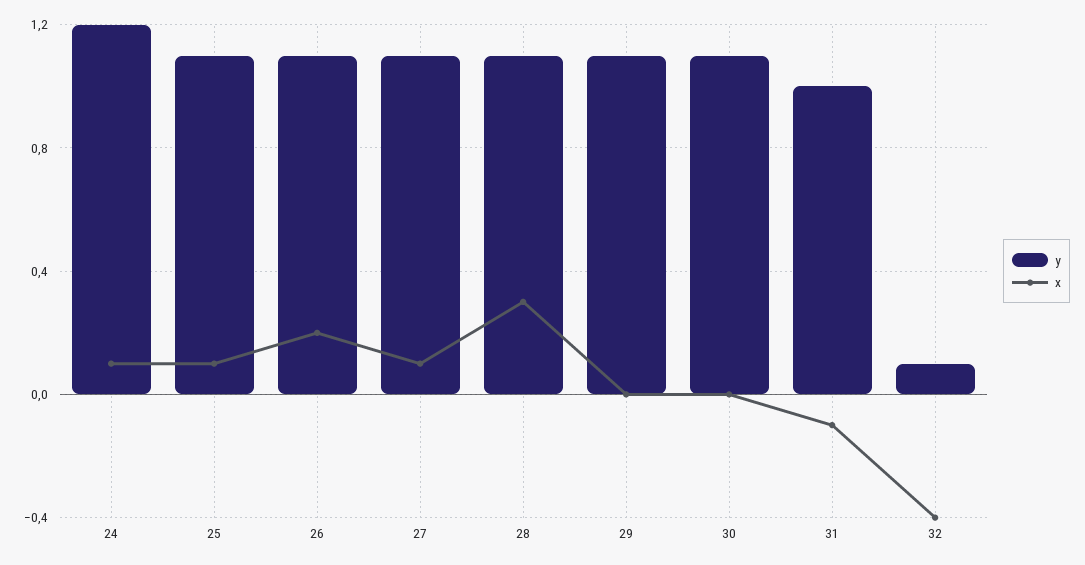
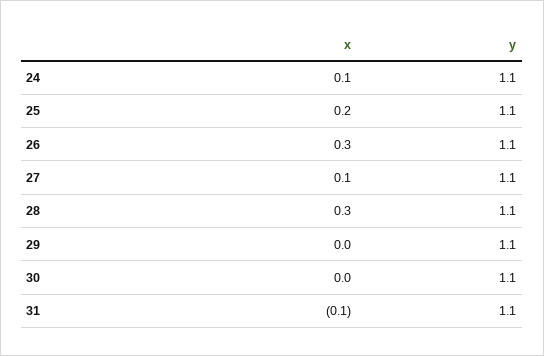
  {
    "y": {
-     "24": 1.2,
+     "24": 1.1,
      "25": 1.1,
      "26": 1.1,
      "27": 1.1,
      "28": 1.1,
      "29": 1.1,
      "30": 1.1,
-     "31": 1,
+     "31": 1.1
-     "32": 0.1
    },
    "x": {
      "24": 0.1,
-     "25": 0.1,
+     "25": 0.2,
-     "26": 0.2,
+     "26": 0.3,
      "27": 0.1,
      "28": 0.3,
      "29": 0,
      "30": 0,
-     "31": -0.1,
+     "31": -0.1
-     "32": -0.4
    }
  }

